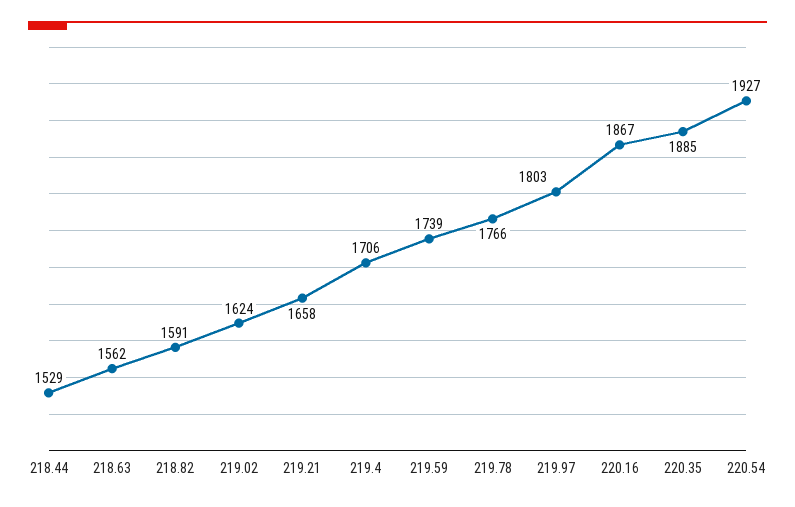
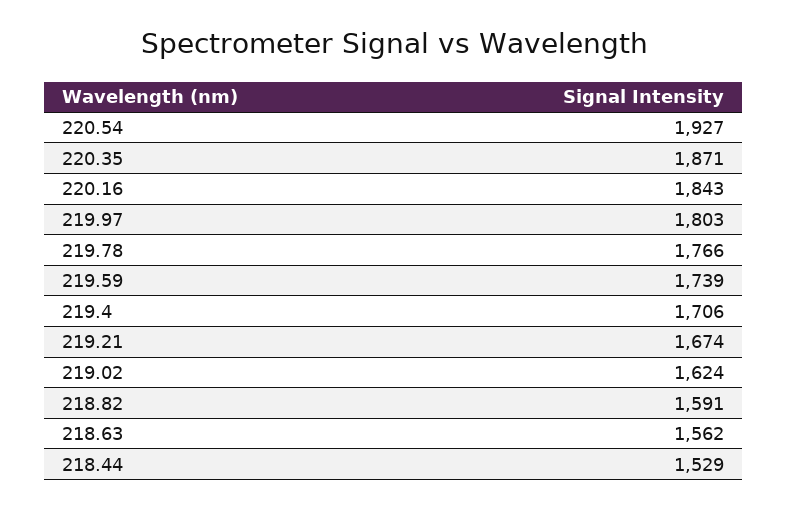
  {
    "218.44": 1529,
    "218.63": 1562,
    "218.82": 1591,
    "219.02": 1624,
-   "219.21": 1658,
+   "219.21": 1674,
    "219.4": 1706,
    "219.59": 1739,
    "219.78": 1766,
    "219.97": 1803,
-   "220.16": 1867,
+   "220.16": 1843,
-   "220.35": 1885,
+   "220.35": 1871,
    "220.54": 1927
  }

